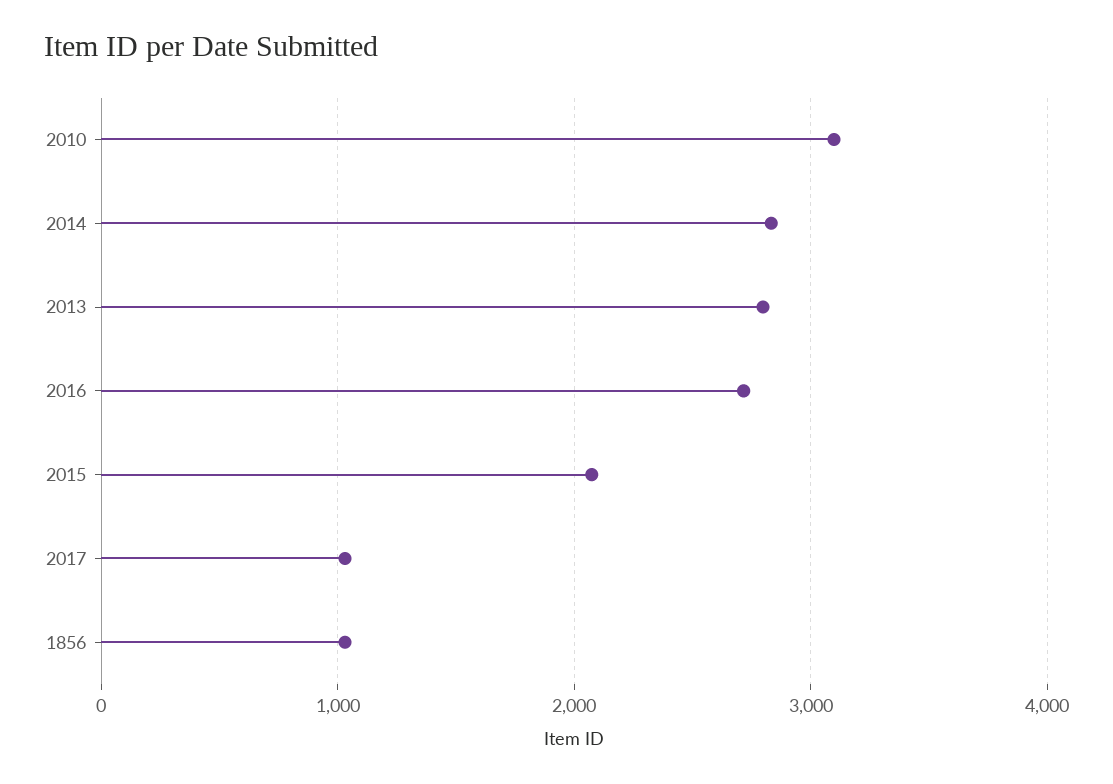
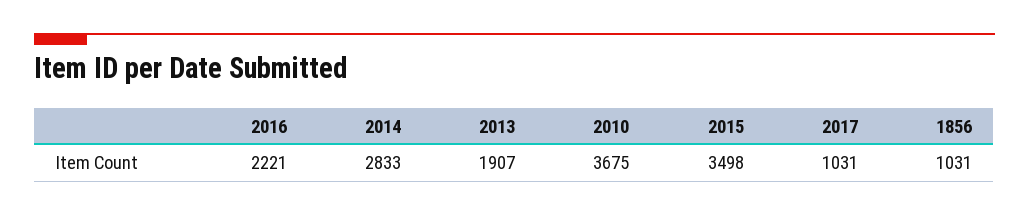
  {
-   "2010": 3100,
+   "2010": 3675,
    "2014": 2833,
-   "2013": 2800,
+   "2013": 1907,
-   "2016": 2700,
+   "2016": 2221,
-   "2015": 2100,
+   "2015": 3498,
    "2017": 1031,
    "1856": 1031
  }

